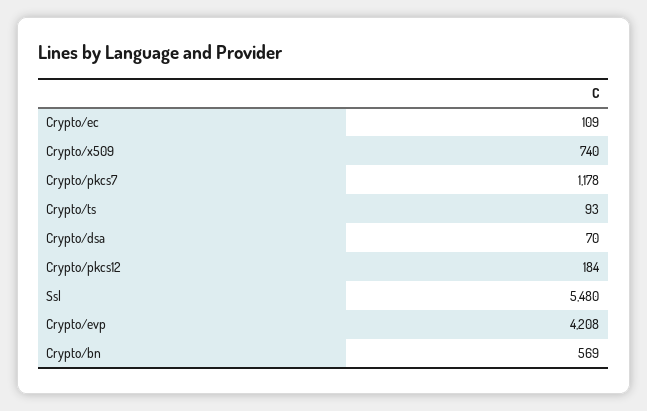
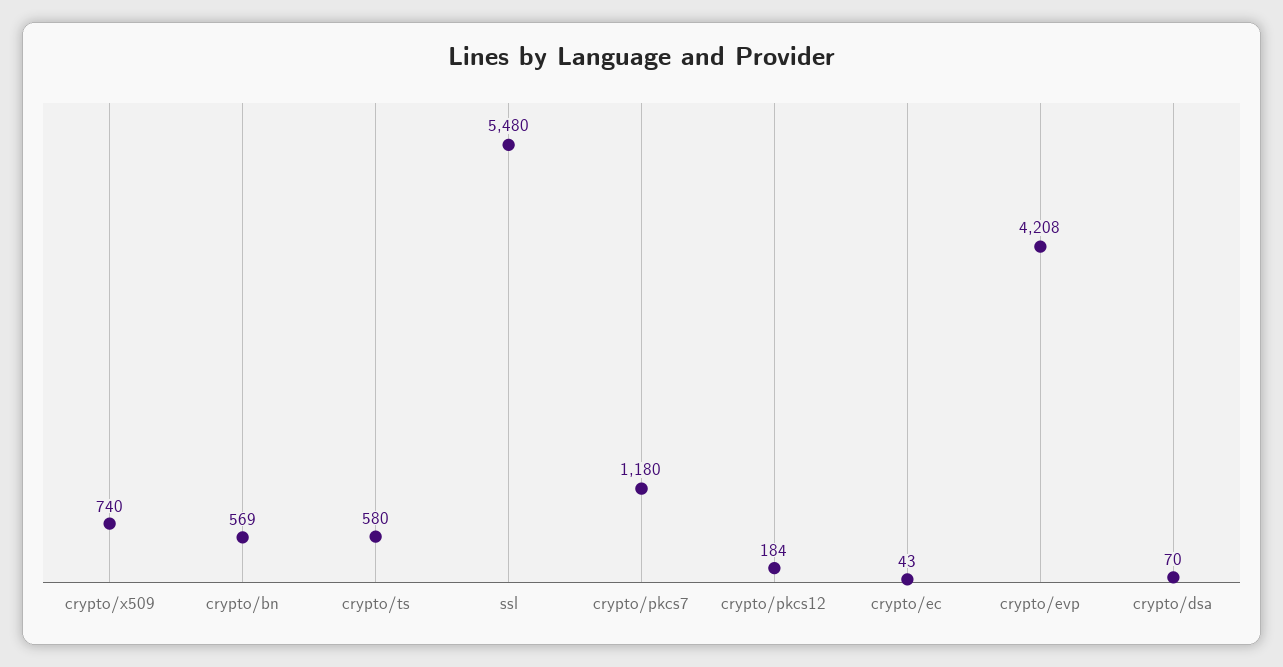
  {
-   "Crypto/ec": 109,
+   "Crypto/ec": 43,
    "Crypto/x509": 740,
-   "Crypto/pkcs7": 1178,
+   "Crypto/pkcs7": 1180,
-   "Crypto/ts": 93,
+   "Crypto/ts": 580,
    "Crypto/dsa": 70,
    "Crypto/pkcs12": 184,
    "Ssl": 5480,
    "Crypto/evp": 4208,
    "Crypto/bn": 569
  }

